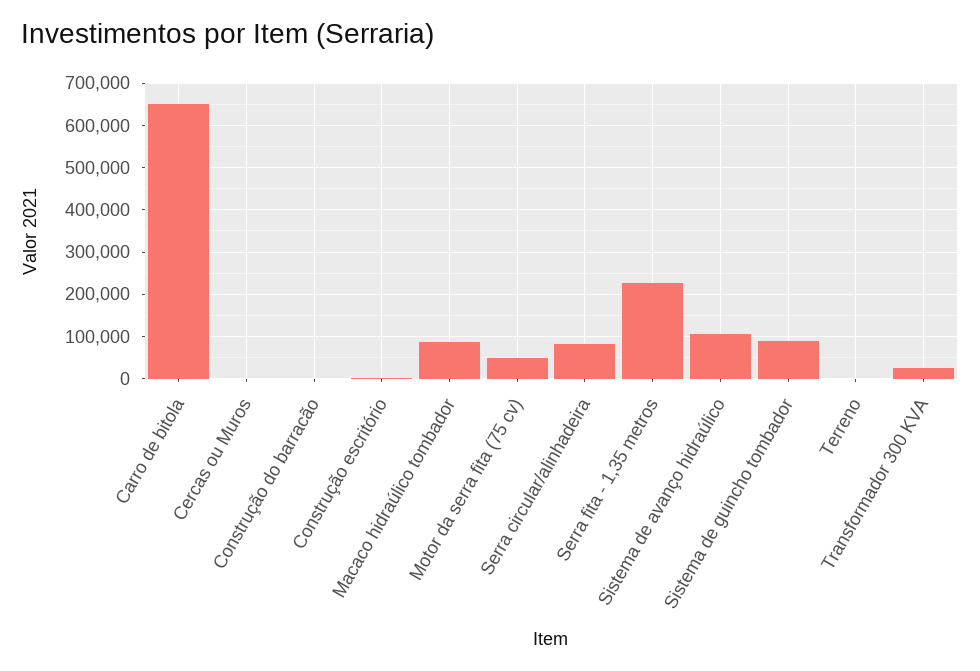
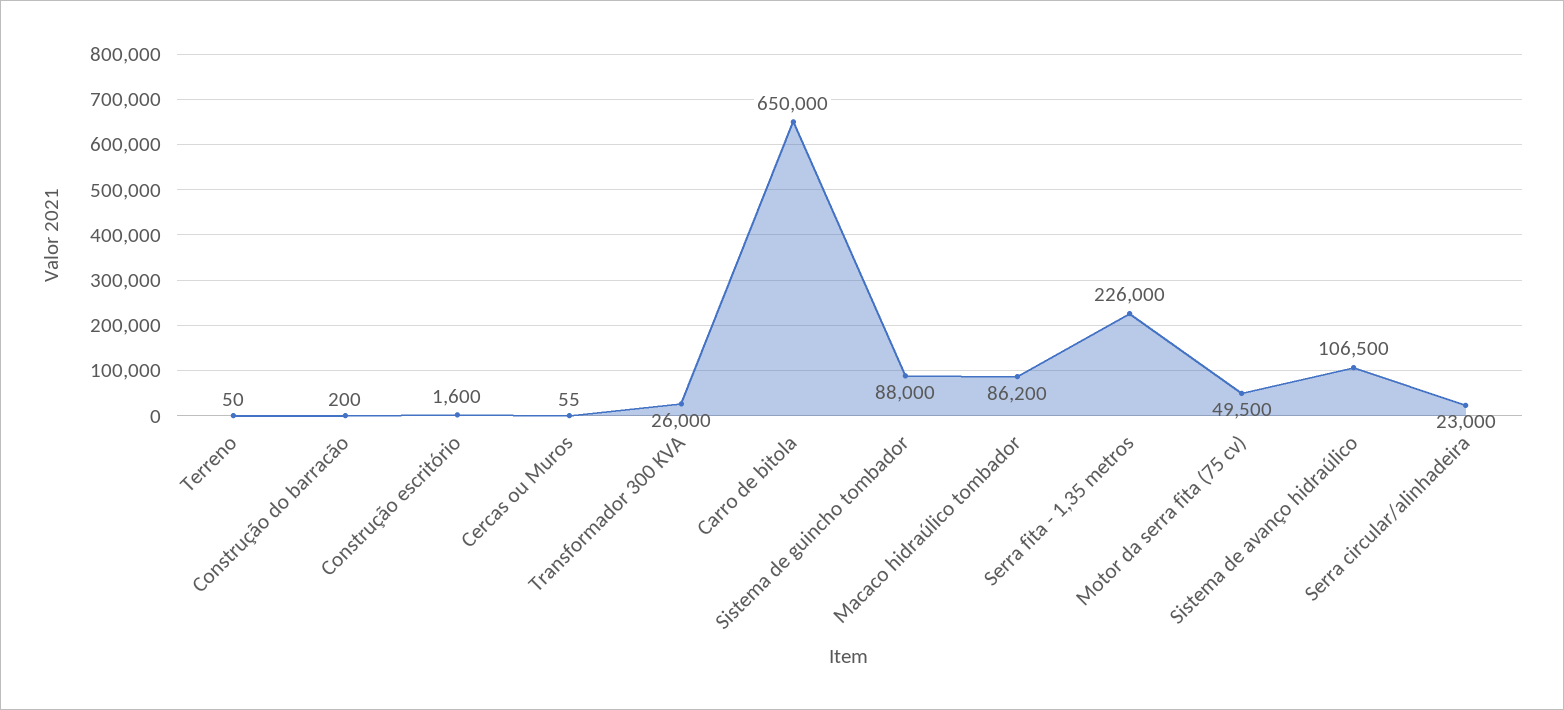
  {
    "Carro de bitola": 650000,
    "Cercas ou Muros": 55,
    "Construção do barracão": 200,
    "Construção escritório": 1600,
    "Macaco hidraúlico tombador": 86200,
    "Motor da serra fita (75 cv)": 49500,
-   "Serra circular/alinhadeira": 80000,
+   "Serra circular/alinhadeira": 23000,
    "Serra fita - 1,35 metros": 226000,
    "Sistema de avanço hidraúlico": 106500,
    "Sistema de guincho tombador": 88000,
    "Terreno": 50,
    "Transformador 300 KVA": 26000
  }

